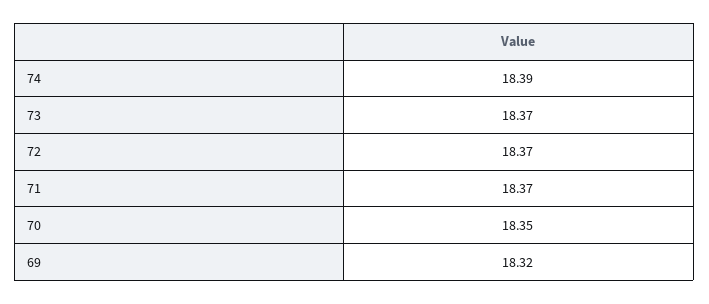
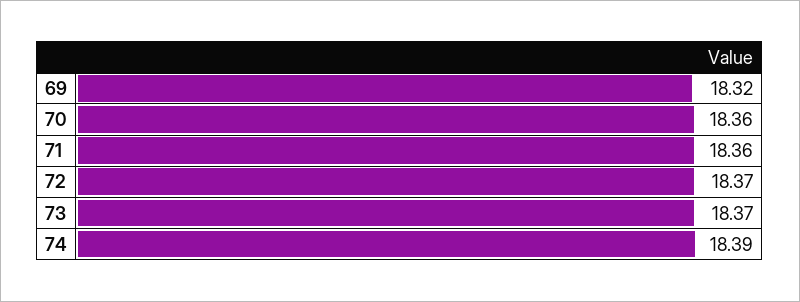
  {
    "74": 18.39,
    "73": 18.37,
    "72": 18.37,
-   "71": 18.37,
+   "71": 18.36,
-   "70": 18.35,
+   "70": 18.36,
    "69": 18.32
  }

